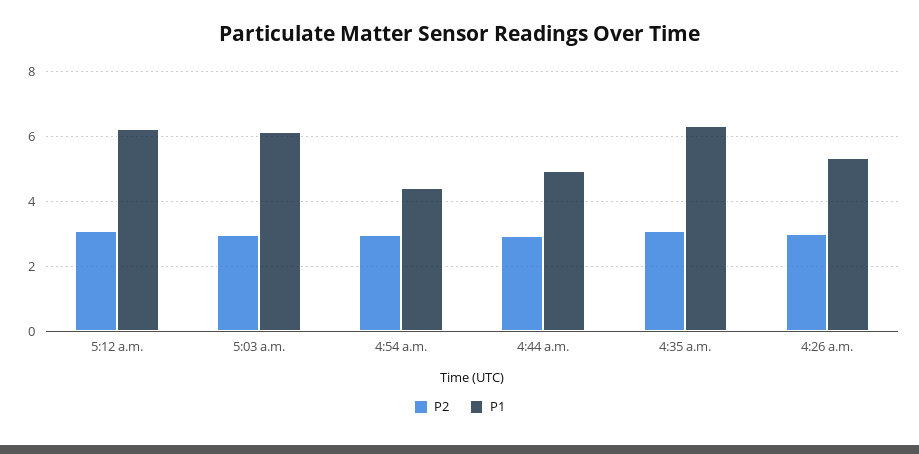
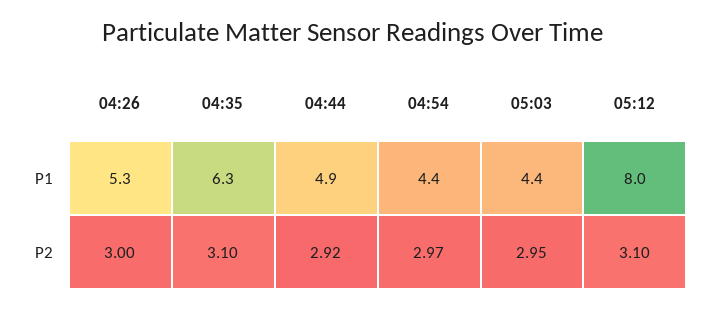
  {
    "P2": {
      "5:12 a.m.": 3.1,
      "5:03 a.m.": 2.95,
      "4:54 a.m.": 2.97,
      "4:44 a.m.": 2.92,
      "4:35 a.m.": 3.1,
      "4:26 a.m.": 3
    },
    "P1": {
-     "5:12 a.m.": 6.2,
+     "5:12 a.m.": 8,
-     "5:03 a.m.": 6.2,
+     "5:03 a.m.": 4.4,
      "4:54 a.m.": 4.4,
      "4:44 a.m.": 4.9,
      "4:35 a.m.": 6.3,
      "4:26 a.m.": 5.3
    }
  }

